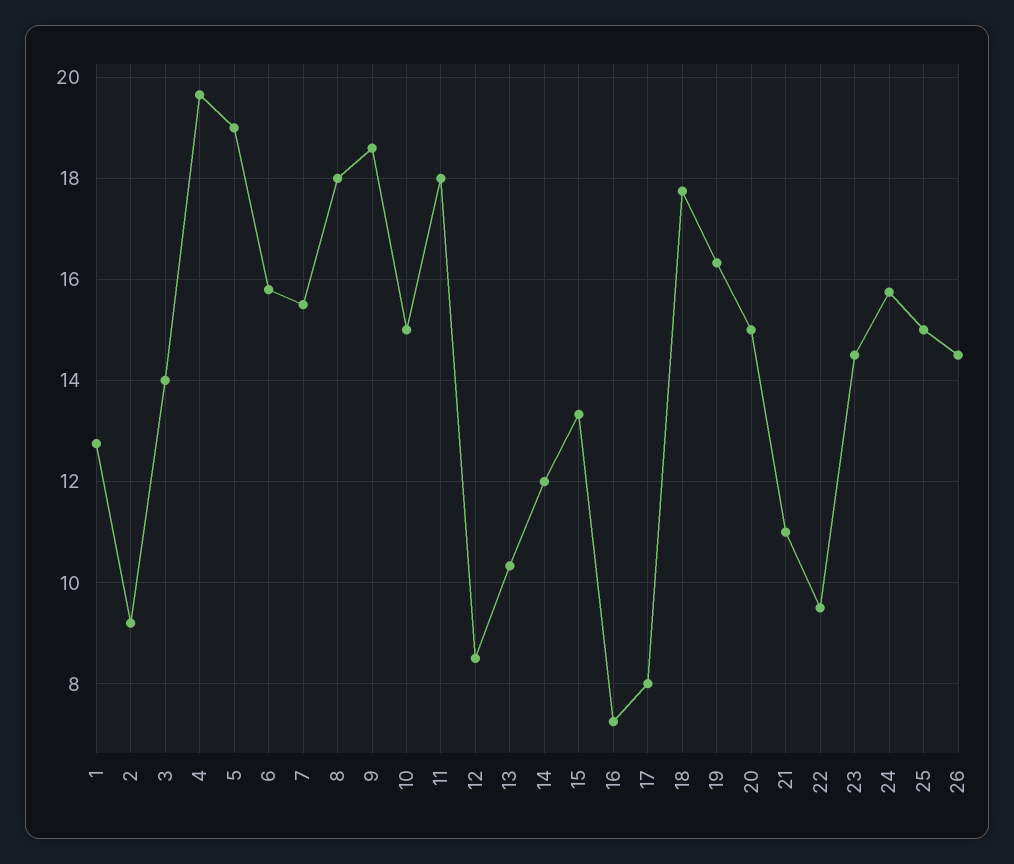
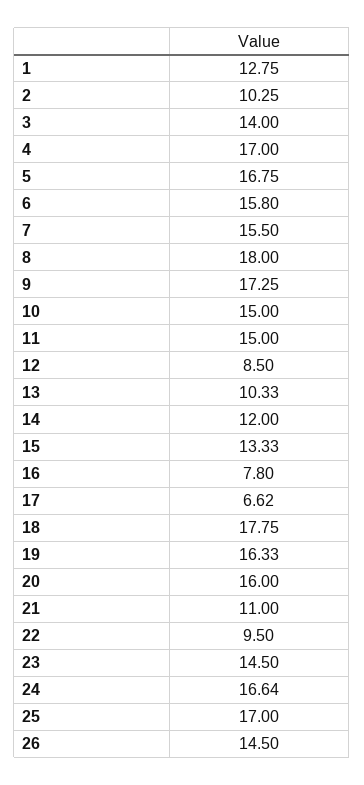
  {
    "1": 12.75,
-   "2": 9.2,
+   "2": 10.25,
    "3": 14,
-   "4": 19.6,
+   "4": 17,
-   "5": 19,
+   "5": 16.75,
    "6": 15.8,
    "7": 15.5,
    "8": 18,
-   "9": 18.6,
+   "9": 17.25,
    "10": 15,
-   "11": 18,
+   "11": 15,
    "12": 8.5,
    "13": 10.33,
    "14": 12,
    "15": 13.33,
-   "16": 7.2,
+   "16": 7.8,
-   "17": 8,
+   "17": 6.62,
    "18": 17.75,
    "19": 16.33,
-   "20": 15,
+   "20": 16,
    "21": 11,
    "22": 9.5,
    "23": 14.5,
-   "24": 15.8,
+   "24": 16.64,
-   "25": 15,
+   "25": 17,
    "26": 14.5
  }

